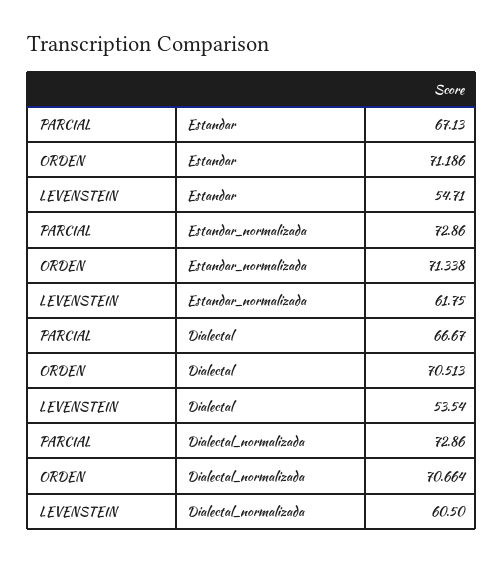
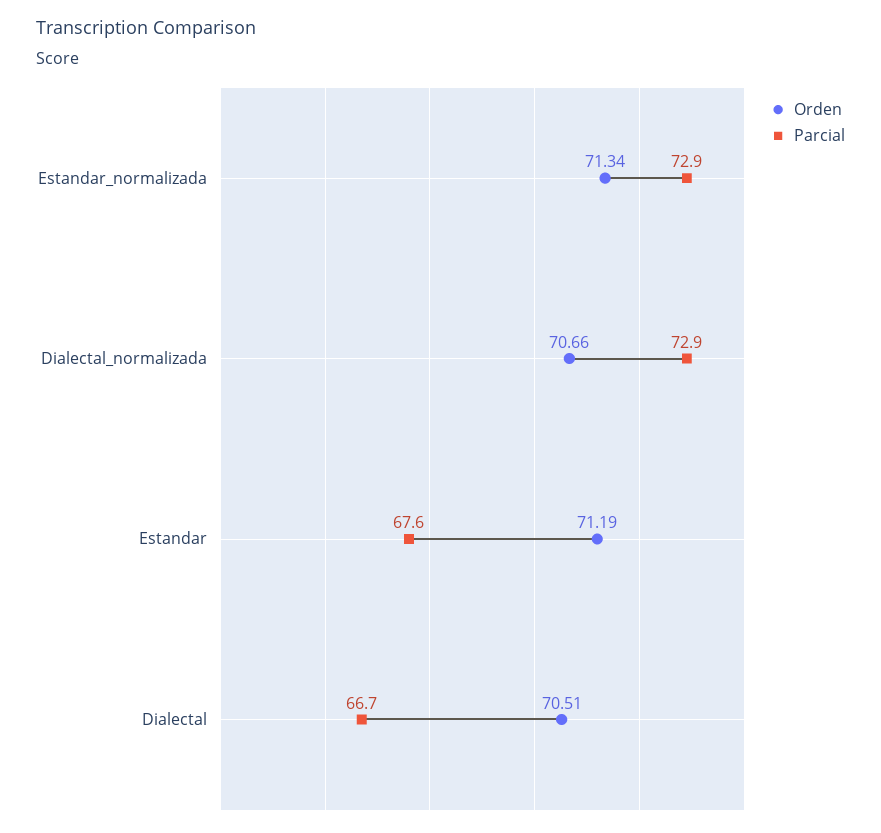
  {
    "PARCIAL": {
-     "Estandar": 67.13,
+     "Estandar": 67.6,
      "Estandar_normalizada": 72.86,
      "Dialectal": 66.67,
      "Dialectal_normalizada": 72.86
    },
    "ORDEN": {
      "Estandar": 71.186,
      "Estandar_normalizada": 71.338,
      "Dialectal": 70.513,
      "Dialectal_normalizada": 70.664
-   },
+   }
-   "LEVENSTEIN": {
-     "Estandar": 54.71,
-     "Estandar_normalizada": 61.75,
-     "Dialectal": 53.54,
-     "Dialectal_normalizada": 60.5
-   }
  }

